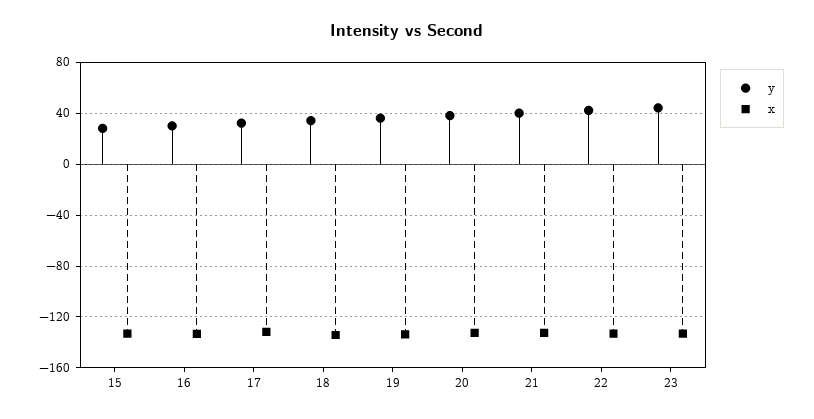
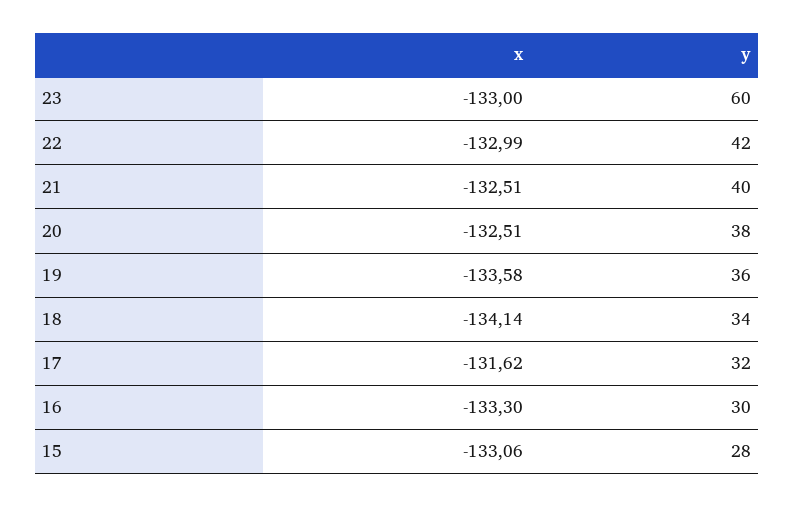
  {
    "y": {
      "15": 28,
      "16": 30,
      "17": 32,
      "18": 34,
      "19": 36,
      "20": 38,
      "21": 40,
      "22": 42,
-     "23": 45
+     "23": 60
    },
    "x": {
      "15": -133.06,
      "16": -133.3,
      "17": -131.62,
      "18": -134.14,
      "19": -133.58,
      "20": -132.51,
      "21": -132.51,
      "22": -132.99,
      "23": -133
    }
  }

